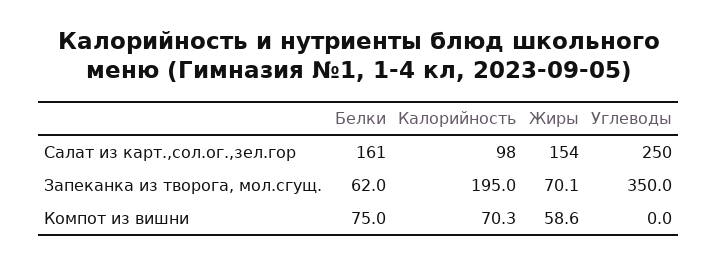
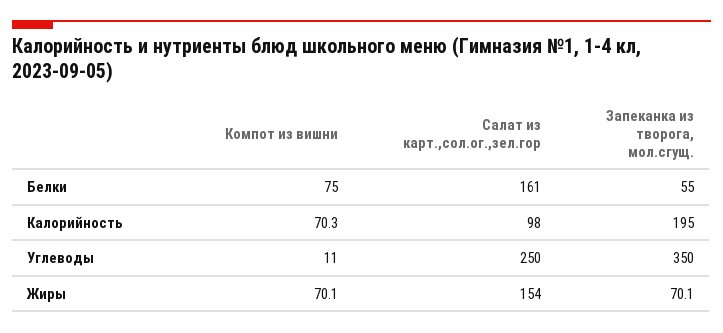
  {
    "Белки": {
      "Салат из карт.,сол.ог.,зел.гор": 161,
-     "Запеканка из творога, мол.сгущ.": 62,
+     "Запеканка из творога, мол.сгущ.": 55,
      "Компот из вишни": 75
    },
    "Калорийность": {
      "Салат из карт.,сол.ог.,зел.гор": 98,
      "Запеканка из творога, мол.сгущ.": 195,
      "Компот из вишни": 70.3
    },
    "Жиры": {
      "Салат из карт.,сол.ог.,зел.гор": 154,
      "Запеканка из творога, мол.сгущ.": 70.1,
-     "Компот из вишни": 58.6
+     "Компот из вишни": 70.1
    },
    "Углеводы": {
      "Салат из карт.,сол.ог.,зел.гор": 250,
      "Запеканка из творога, мол.сгущ.": 350,
-     "Компот из вишни": 0
+     "Компот из вишни": 11
    }
  }

